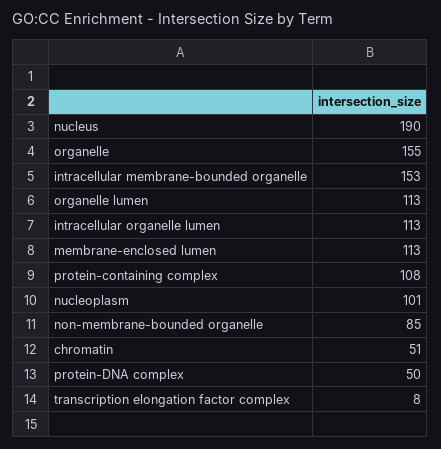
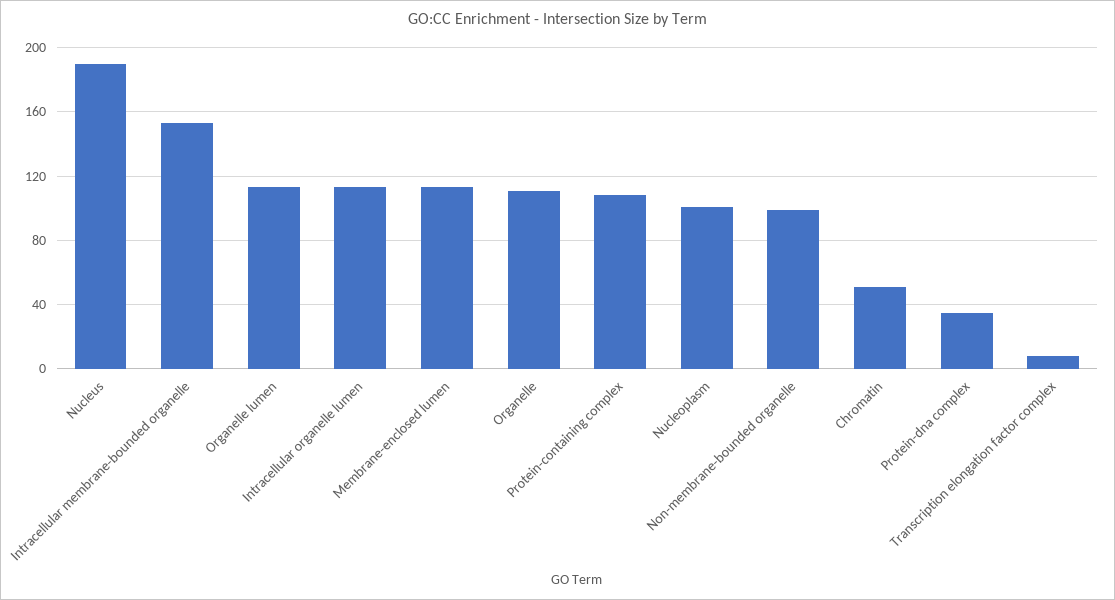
  {
    "nucleus": 190,
-   "organelle": 155,
+   "organelle": 110,
    "intracellular membrane-bounded organelle": 153,
    "organelle lumen": 113,
    "intracellular organelle lumen": 113,
    "membrane-enclosed lumen": 113,
    "protein-containing complex": 108,
    "nucleoplasm": 101,
-   "non-membrane-bounded organelle": 85,
+   "non-membrane-bounded organelle": 100,
    "chromatin": 51,
-   "protein-DNA complex": 50,
+   "protein-DNA complex": 35,
    "transcription elongation factor complex": 8
  }

